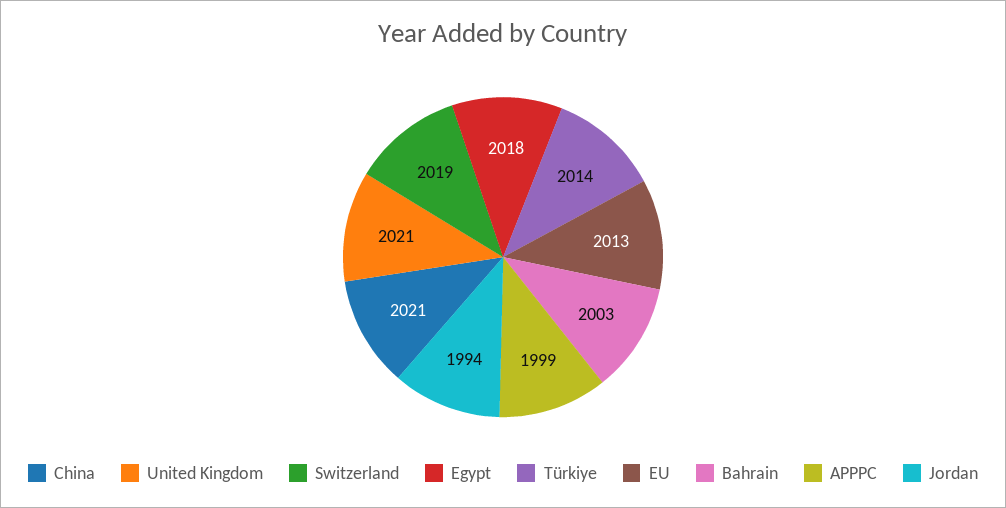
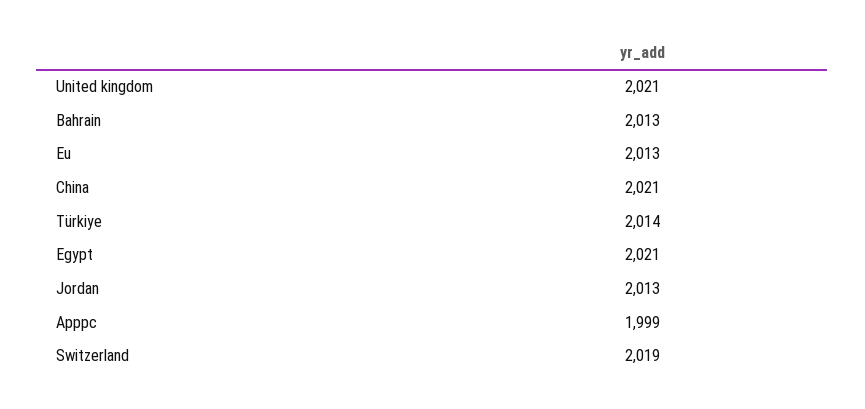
  {
    "China": 2021,
    "United Kingdom": 2021,
    "Switzerland": 2019,
-   "Egypt": 2018,
+   "Egypt": 2021,
    "Türkiye": 2014,
    "EU": 2013,
-   "Bahrain": 2003,
+   "Bahrain": 2013,
    "APPPC": 1999,
-   "Jordan": 1994
+   "Jordan": 2013
  }

